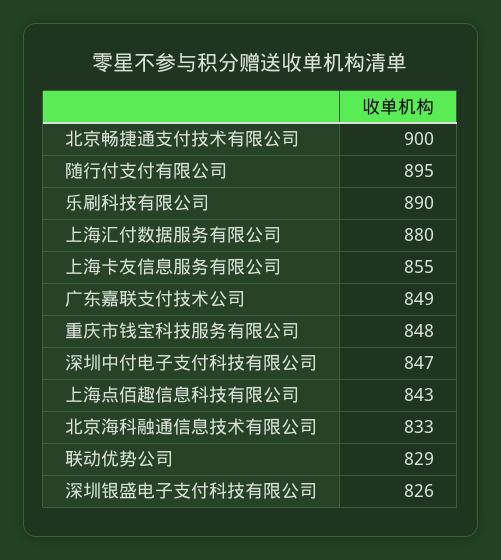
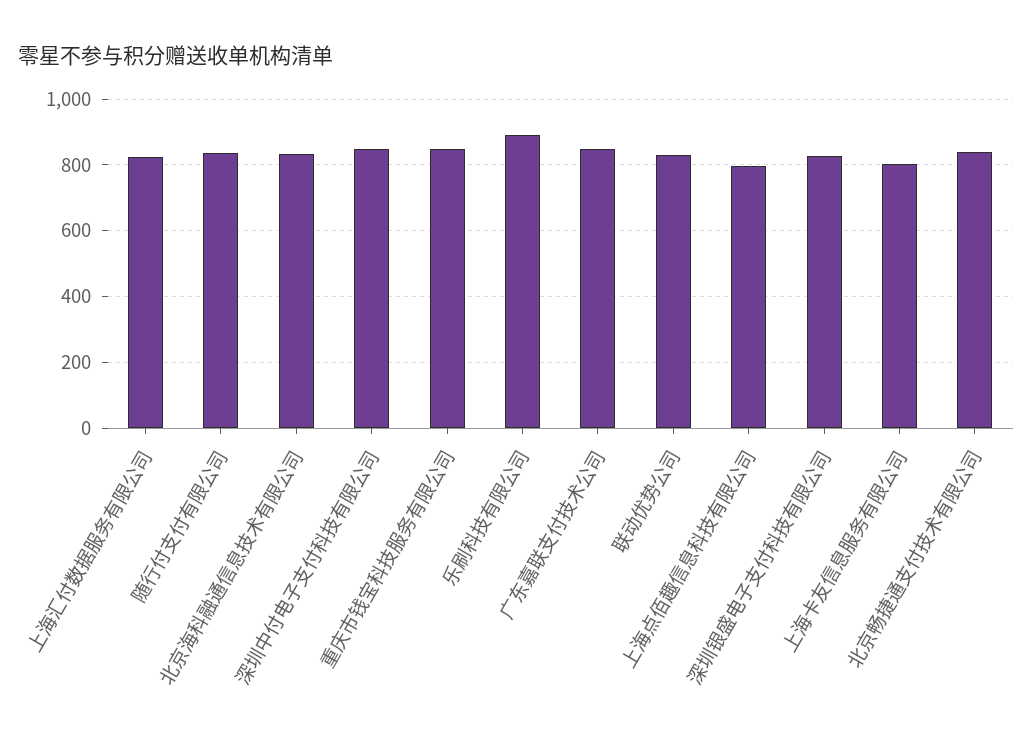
  {
-   "北京畅捷通支付技术有限公司": 900,
+   "北京畅捷通支付技术有限公司": 840,
-   "随行付支付有限公司": 895,
+   "随行付支付有限公司": 840,
    "乐刷科技有限公司": 890,
-   "上海汇付数据服务有限公司": 880,
+   "上海汇付数据服务有限公司": 820,
-   "上海卡友信息服务有限公司": 855,
+   "上海卡友信息服务有限公司": 800,
    "广东嘉联支付技术公司": 849,
    "重庆市钱宝科技服务有限公司": 848,
    "深圳中付电子支付科技有限公司": 847,
-   "上海点佰趣信息科技有限公司": 843,
+   "上海点佰趣信息科技有限公司": 800,
    "北京海科融通信息技术有限公司": 833,
    "联动优势公司": 829,
    "深圳银盛电子支付科技有限公司": 826
  }

